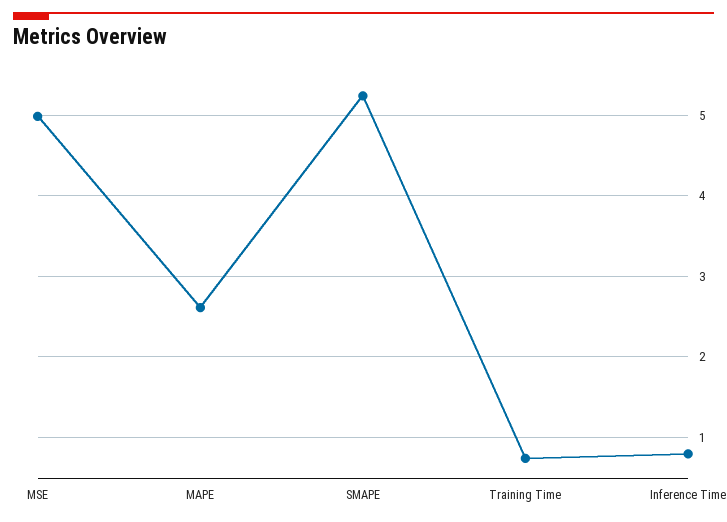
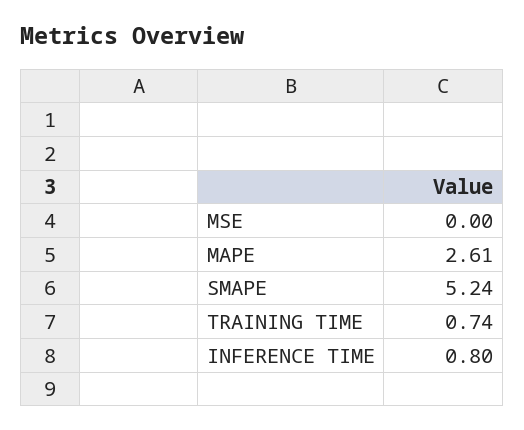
  {
-   "MSE": 5,
+   "MSE": 0,
    "MAPE": 2.61,
    "SMAPE": 5.24,
    "Training Time": 0.74,
    "Inference Time": 0.8
  }

